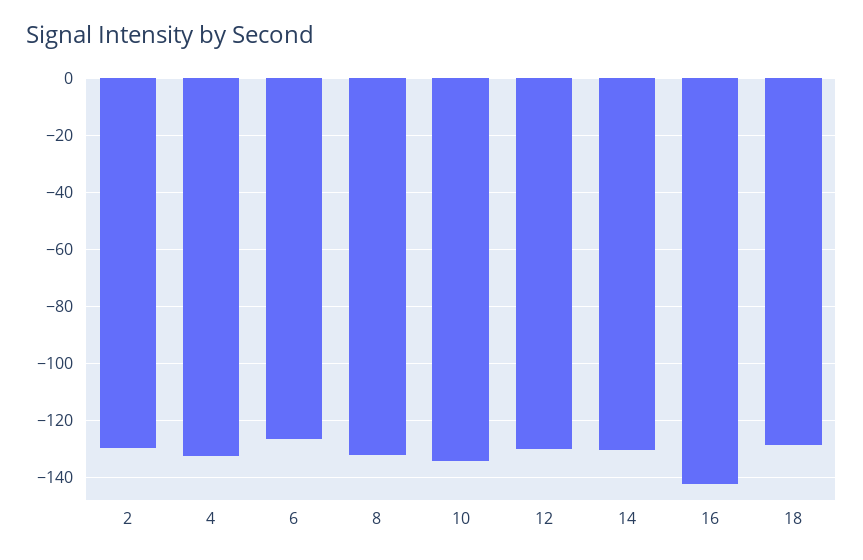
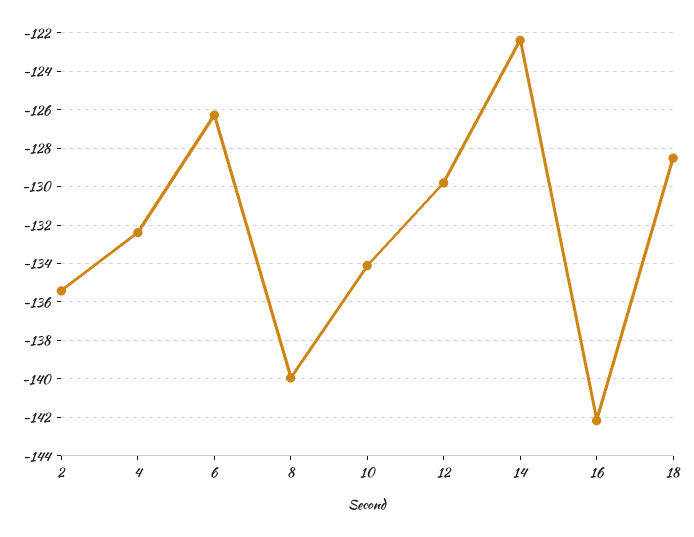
  {
-   "2": -130,
+   "2": -135.5,
    "4": -132.5,
    "6": -126.5,
-   "8": -132.5,
+   "8": -140,
    "10": -134,
    "12": -130,
-   "14": -130,
+   "14": -122.5,
    "16": -142,
    "18": -128.5
  }

